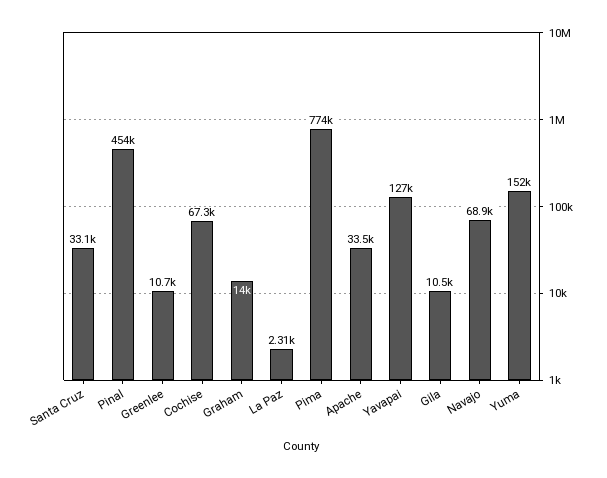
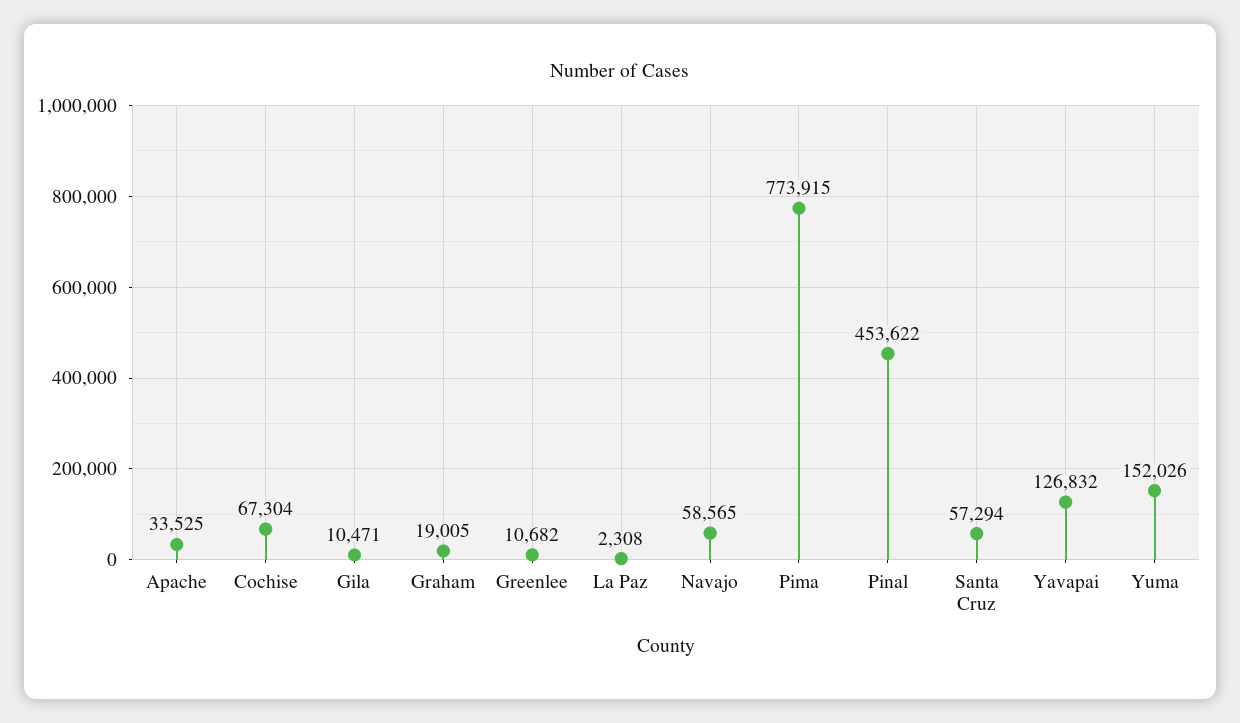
  {
-   "Santa Cruz": 33100,
+   "Santa Cruz": 57294,
    "Pinal": 453622,
    "Greenlee": 10682,
    "Cochise": 67304,
-   "Graham": 14000,
+   "Graham": 19005,
    "La Paz": 2308,
    "Pima": 773915,
    "Apache": 33525,
    "Yavapai": 126832,
    "Gila": 10471,
-   "Navajo": 68900,
+   "Navajo": 58565,
    "Yuma": 152026
  }

